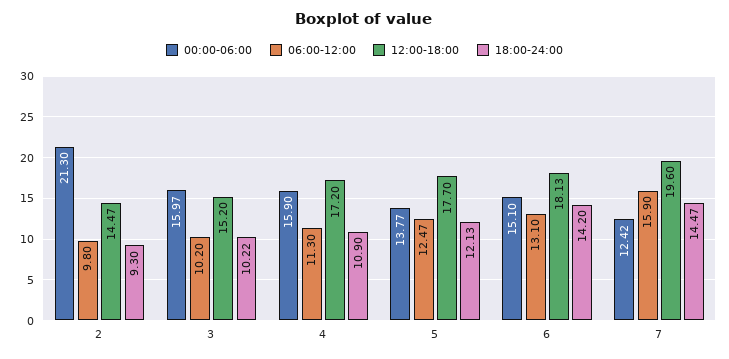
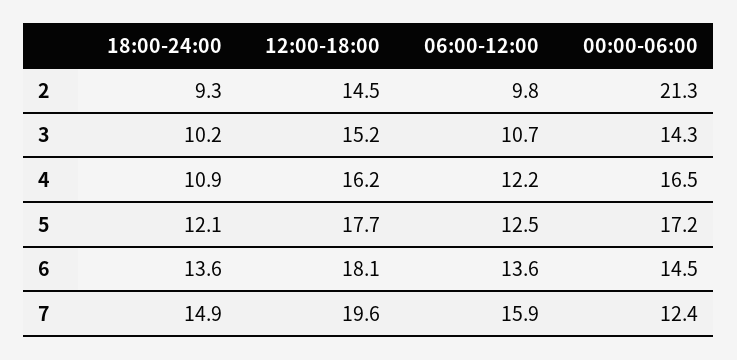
  {
    "00:00-06:00": {
      "2": 21.3,
-     "3": 15.97,
+     "3": 14.3,
-     "4": 15.9,
+     "4": 16.5,
-     "5": 13.77,
+     "5": 17.2,
-     "6": 15.1,
+     "6": 14.5,
      "7": 12.42
    },
    "06:00-12:00": {
      "2": 9.8,
-     "3": 10.2,
+     "3": 10.7,
-     "4": 11.3,
+     "4": 12.2,
      "5": 12.47,
-     "6": 13.1,
+     "6": 13.6,
      "7": 15.9
    },
    "12:00-18:00": {
      "2": 14.47,
      "3": 15.2,
-     "4": 17.2,
+     "4": 16.2,
      "5": 17.7,
      "6": 18.13,
      "7": 19.6
    },
    "18:00-24:00": {
      "2": 9.3,
      "3": 10.22,
      "4": 10.9,
      "5": 12.13,
-     "6": 14.2,
+     "6": 13.6,
-     "7": 14.47
+     "7": 14.9
    }
  }

